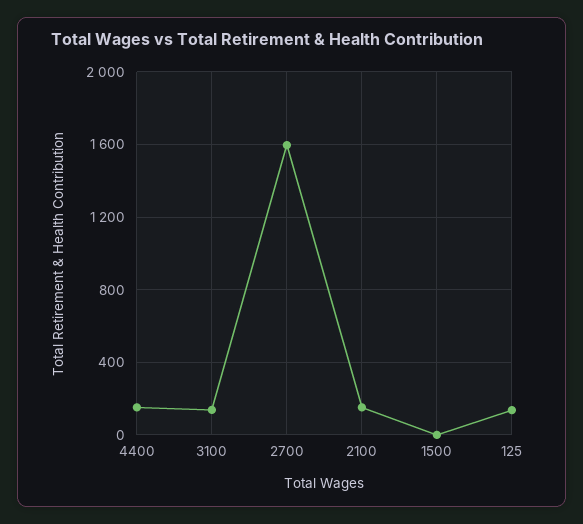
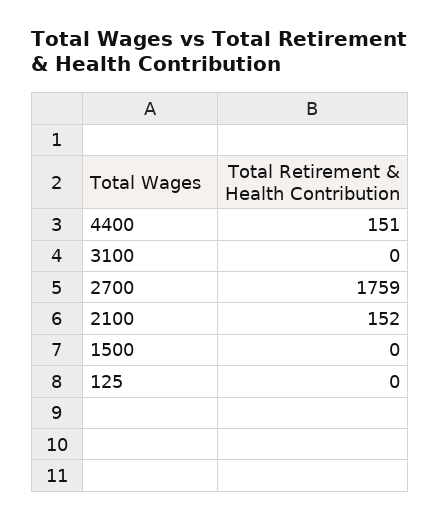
  {
    "4400": 151,
-   "3100": 150,
+   "3100": 0,
-   "2700": 1600,
+   "2700": 1759,
    "2100": 152,
    "1500": 0,
-   "125": 150
+   "125": 0
  }

